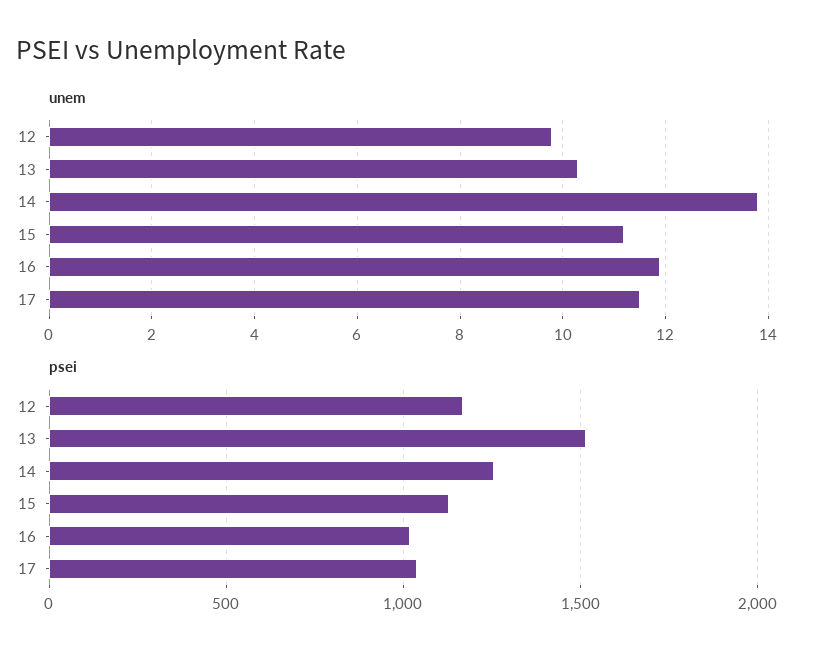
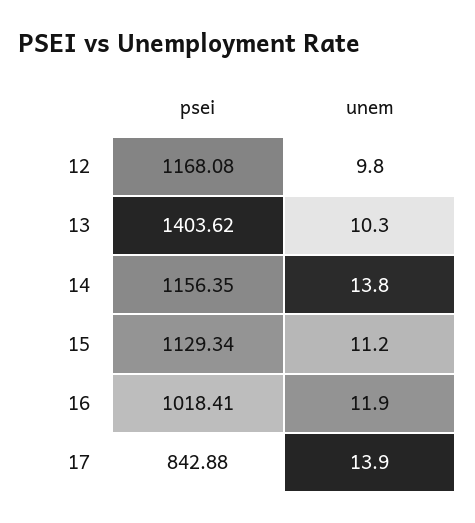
  {
    "unem": {
      "12": 9.8,
      "13": 10.3,
      "14": 13.8,
      "15": 11.2,
      "16": 11.9,
-     "17": 11.5
+     "17": 13.9
    },
    "psei": {
      "12": 1168.08,
-     "13": 1500,
+     "13": 1403.62,
-     "14": 1250,
+     "14": 1156.35,
      "15": 1129.34,
      "16": 1018.41,
-     "17": 1050
+     "17": 842.88
    }
  }

